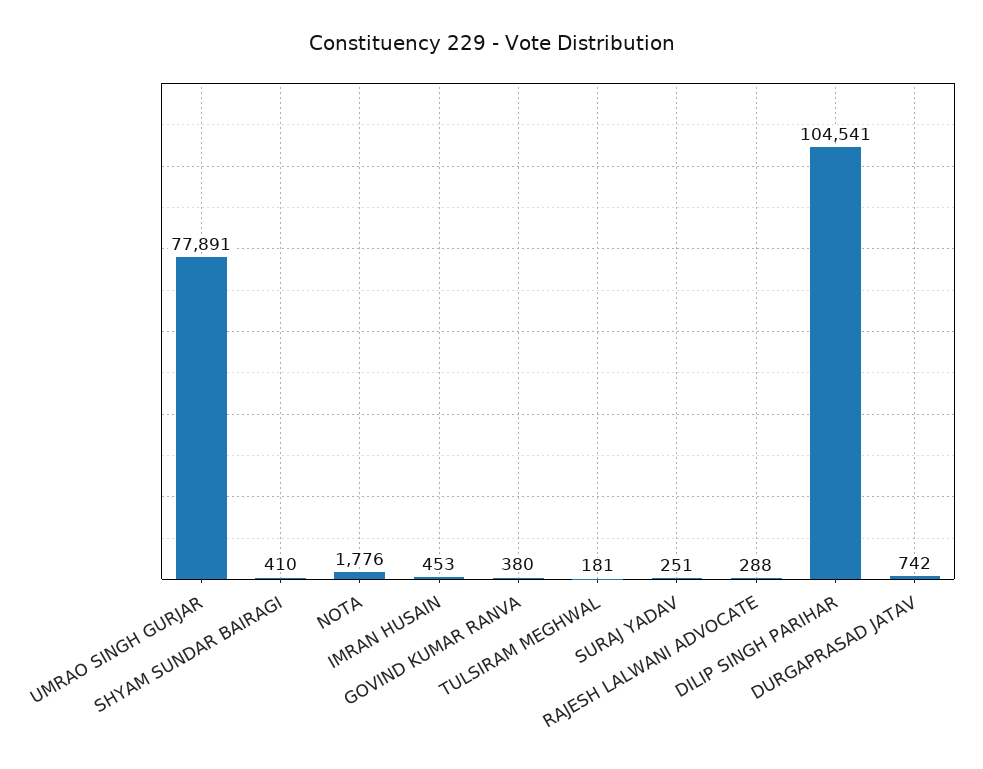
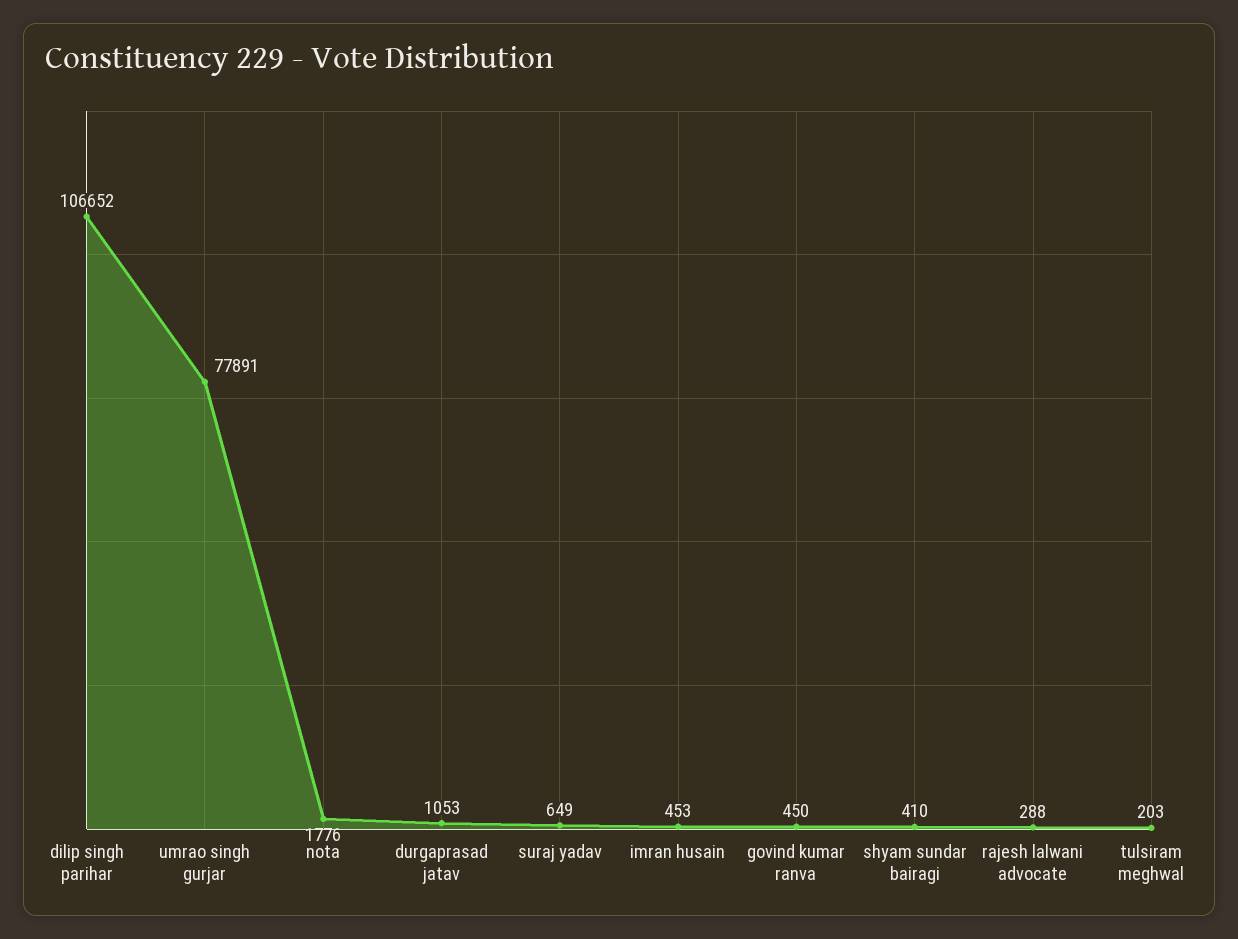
  {
    "UMRAO SINGH GURJAR": 77891,
    "SHYAM SUNDAR BAIRAGI": 410,
    "NOTA": 1776,
    "IMRAN HUSAIN": 453,
-   "GOVIND KUMAR RANVA": 380,
+   "GOVIND KUMAR RANVA": 450,
-   "TULSIRAM MEGHWAL": 181,
+   "TULSIRAM MEGHWAL": 203,
-   "SURAJ YADAV": 251,
+   "SURAJ YADAV": 649,
    "RAJESH LALWANI ADVOCATE": 288,
-   "DILIP SINGH PARIHAR": 104541,
+   "DILIP SINGH PARIHAR": 106652,
-   "DURGAPRASAD JATAV": 742
+   "DURGAPRASAD JATAV": 1053
  }

